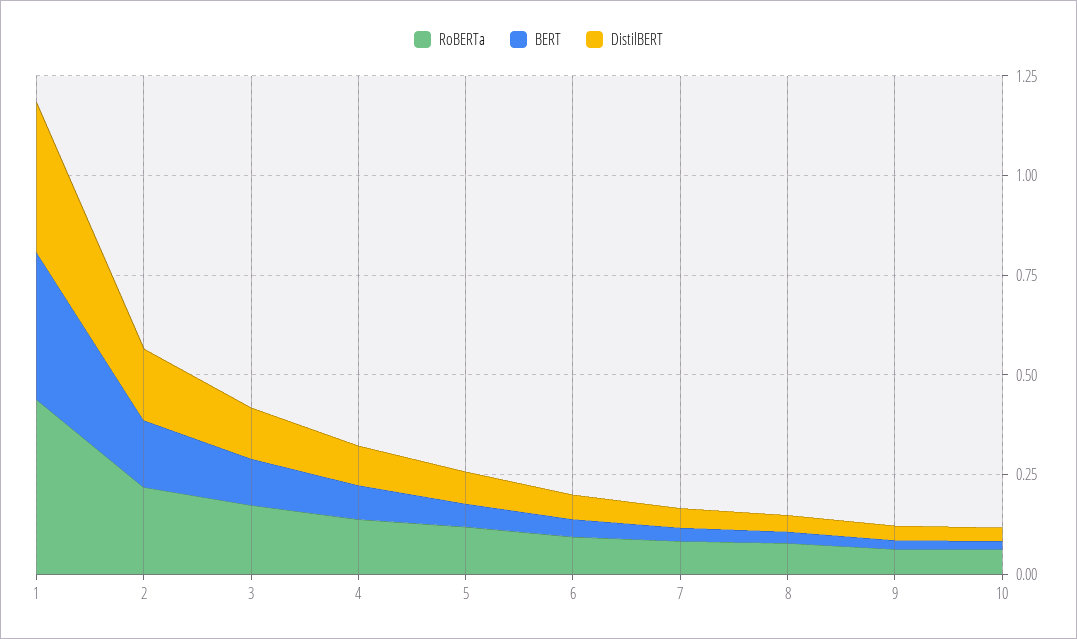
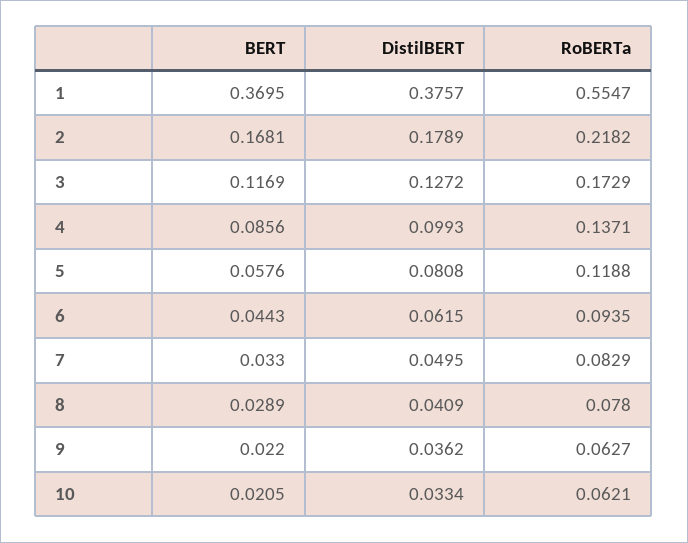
  {
    "RoBERTa": {
-     "1": 0.45,
+     "1": 0.5547,
      "2": 0.2182,
      "3": 0.1729,
      "4": 0.1371,
      "5": 0.1188,
      "6": 0.0935,
      "7": 0.0829,
      "8": 0.078,
      "9": 0.0627,
      "10": 0.0621
    },
    "BERT": {
      "1": 0.3695,
      "2": 0.1681,
      "3": 0.1169,
      "4": 0.0856,
      "5": 0.0576,
      "6": 0.0443,
      "7": 0.033,
      "8": 0.0289,
      "9": 0.022,
      "10": 0.0205
    },
    "DistilBERT": {
      "1": 0.3757,
      "2": 0.1789,
      "3": 0.1272,
      "4": 0.0993,
      "5": 0.0808,
      "6": 0.0615,
      "7": 0.0495,
      "8": 0.0409,
      "9": 0.0362,
      "10": 0.0334
    }
  }

